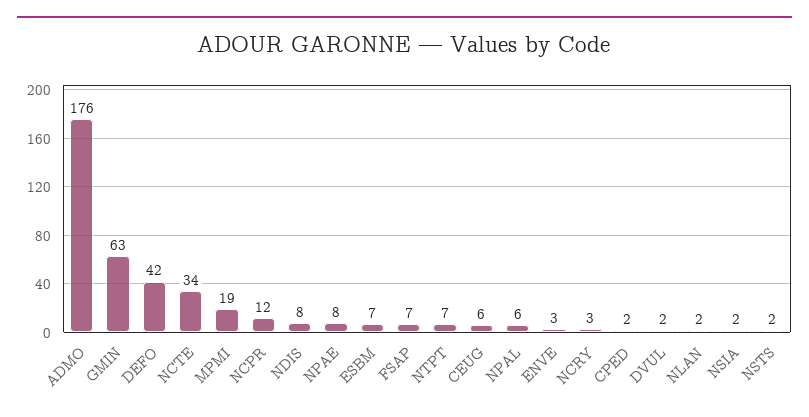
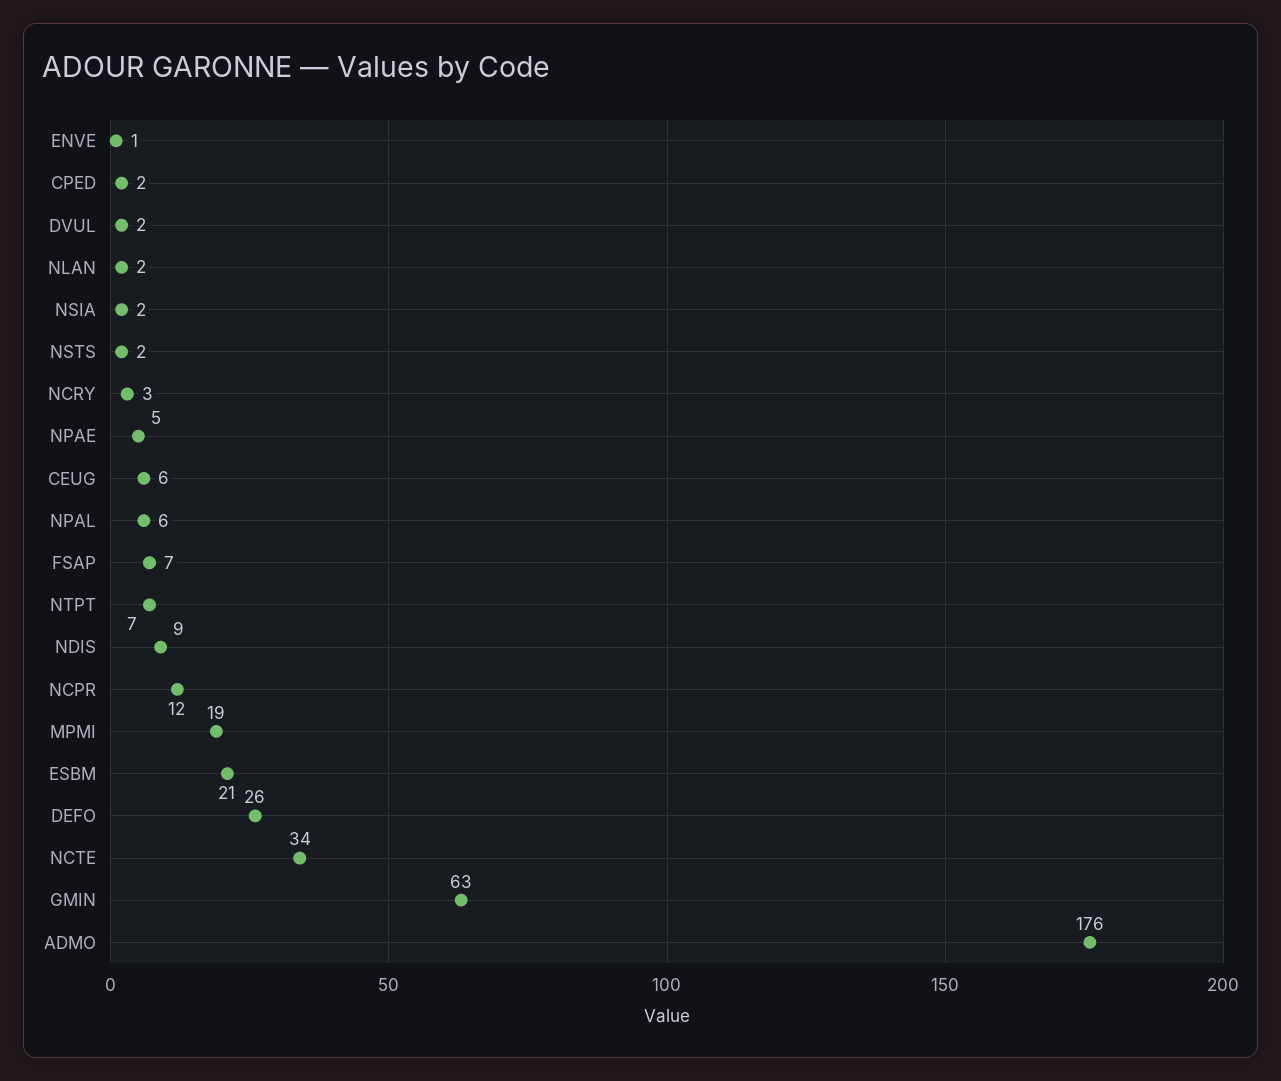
  {
    "ADMO": 176,
    "GMIN": 63,
-   "DEFO": 42,
+   "DEFO": 26,
    "NCTE": 34,
    "MPMI": 19,
    "NCPR": 12,
-   "NDIS": 8,
+   "NDIS": 9,
-   "NPAE": 8,
+   "NPAE": 5,
-   "ESBM": 7,
+   "ESBM": 21,
    "FSAP": 7,
    "NTPT": 7,
    "CEUG": 6,
    "NPAL": 6,
-   "ENVE": 3,
+   "ENVE": 1,
    "NCRY": 3,
    "CPED": 2,
    "DVUL": 2,
    "NLAN": 2,
    "NSIA": 2,
    "NSTS": 2
  }

